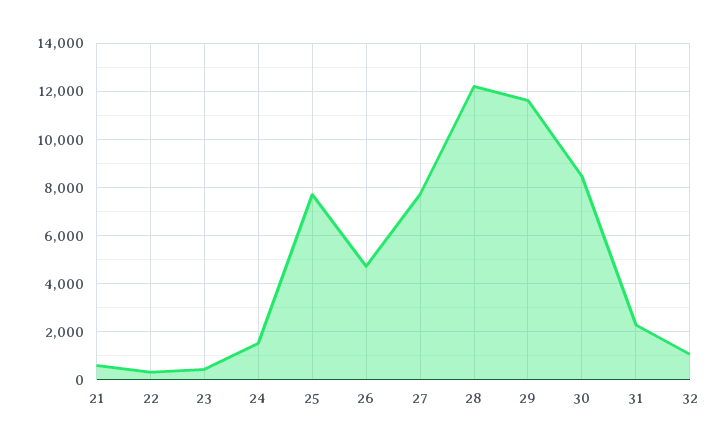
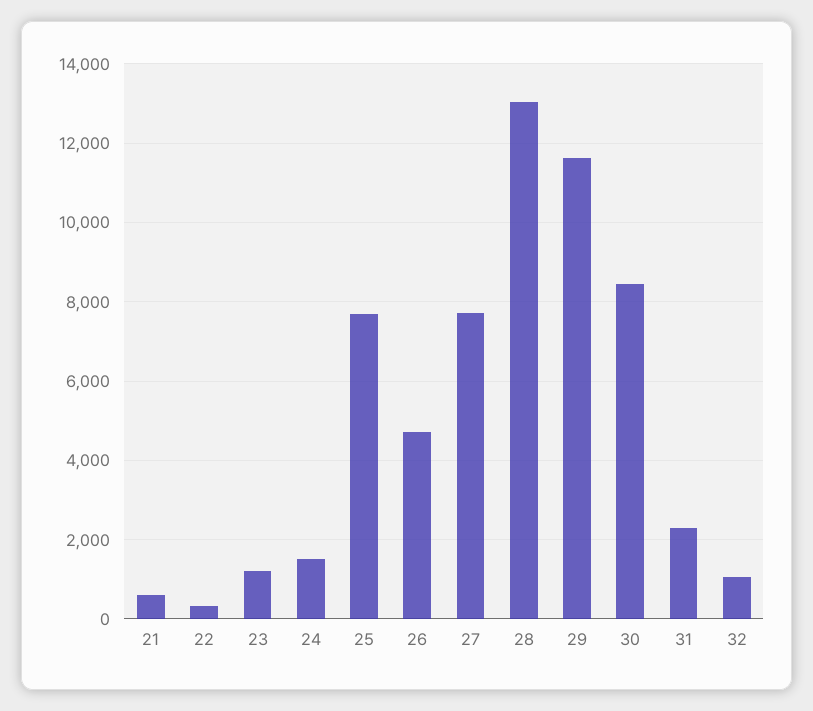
  {
    "21": 600,
    "22": 400,
-   "23": 500,
+   "23": 1200,
    "24": 1600,
    "25": 7600,
    "26": 4800,
    "27": 7800,
-   "28": 12250,
+   "28": 13000,
    "29": 11600,
    "30": 8400,
    "31": 2200,
    "32": 1000
  }

